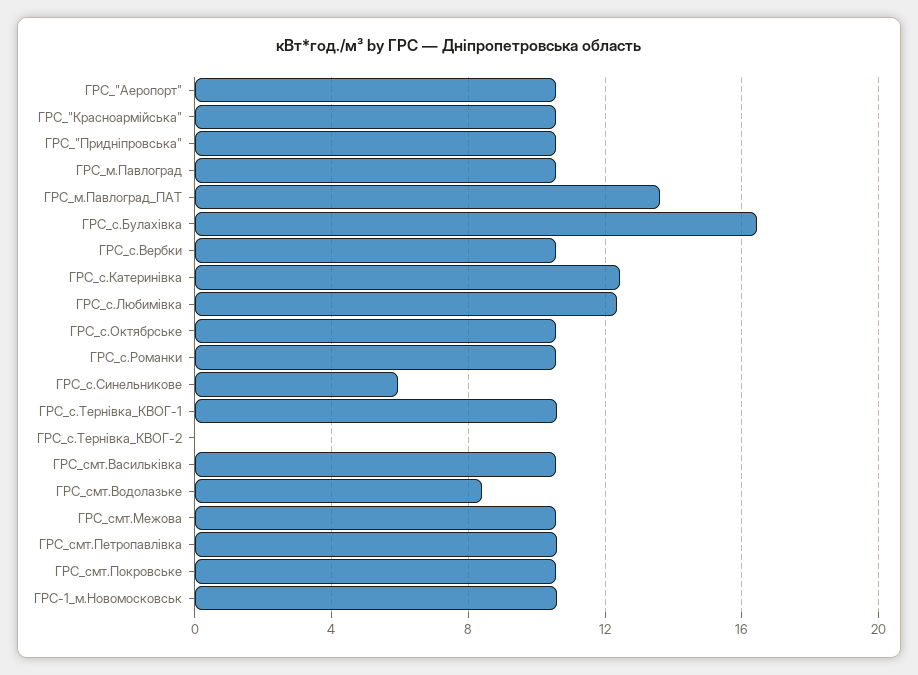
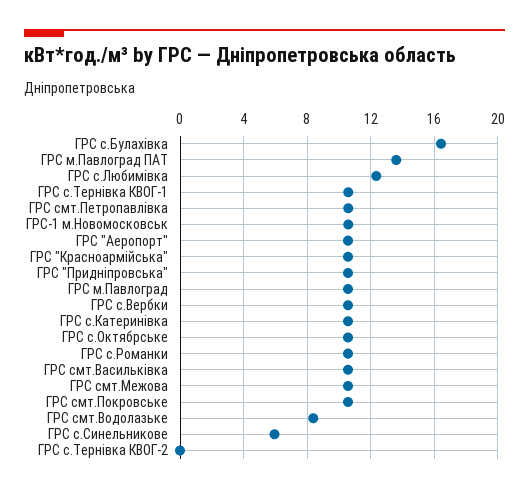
  {
    "ГРС_\"Аеропорт\"": 10.5,
    "ГРС_\"Красноармійська\"": 10.5,
    "ГРС_\"Придніпровська\"": 10.5,
    "ГРС_м.Павлоград": 10.5,
    "ГРС_м.Павлоград_ПАТ": 13.5,
    "ГРС_с.Булахівка": 16.5,
    "ГРС_с.Вербки": 10.5,
-   "ГРС_с.Катеринівка": 12.5,
+   "ГРС_с.Катеринівка": 10.5,
    "ГРС_с.Любимівка": 12.5,
    "ГРС_с.Октябрське": 10.5,
    "ГРС_с.Романки": 10.5,
    "ГРС_с.Синельникове": 6,
    "ГРС_с.Тернівка_КВОГ-1": 10.5,
    "ГРС_с.Тернівка_КВОГ-2": 0,
    "ГРС_смт.Васильківка": 10.5,
    "ГРС_смт.Водолазьке": 8.5,
    "ГРС_смт.Межова": 10.5,
    "ГРС_смт.Петропавлівка": 10.5,
    "ГРС_смт.Покровське": 10.5,
    "ГРС-1_м.Новомосковськ": 10.5
  }

